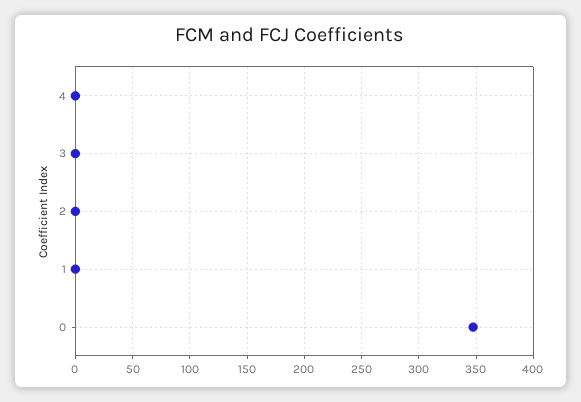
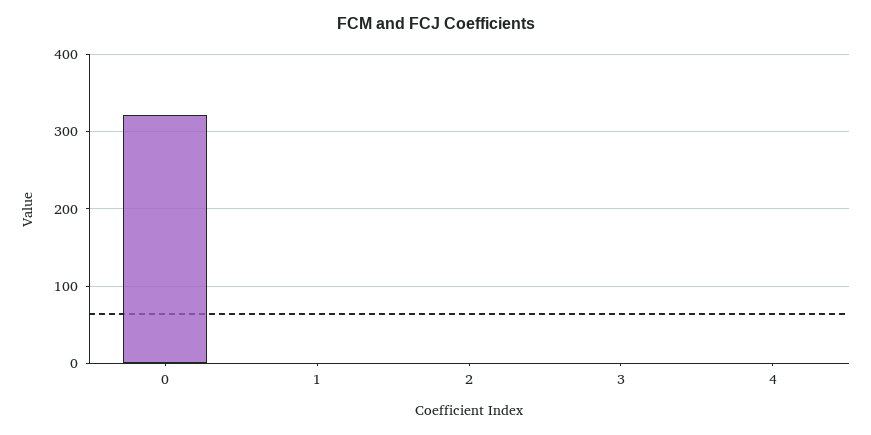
  {
    "4": 0,
    "3": 0,
    "2": 0,
    "1": 0,
-   "0": 350
+   "0": 320
  }

